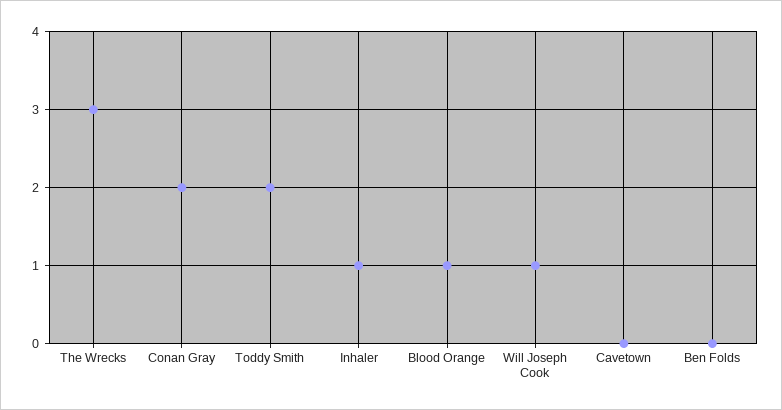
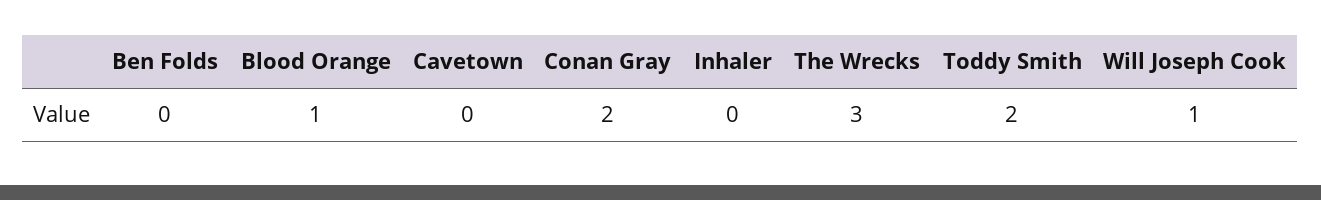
  {
    "The Wrecks": 3,
    "Conan Gray": 2,
    "Toddy Smith": 2,
-   "Inhaler": 1,
+   "Inhaler": 0,
    "Blood Orange": 1,
    "Will Joseph Cook": 1,
    "Cavetown": 0,
    "Ben Folds": 0
  }

